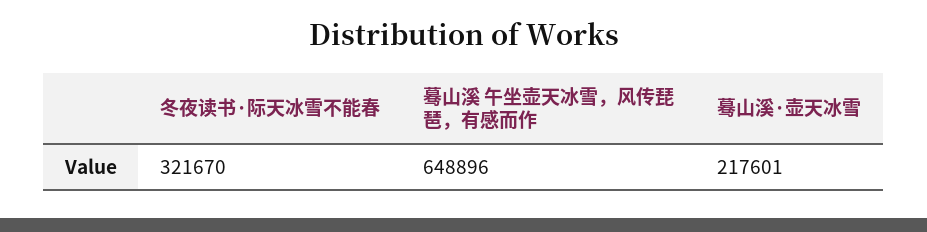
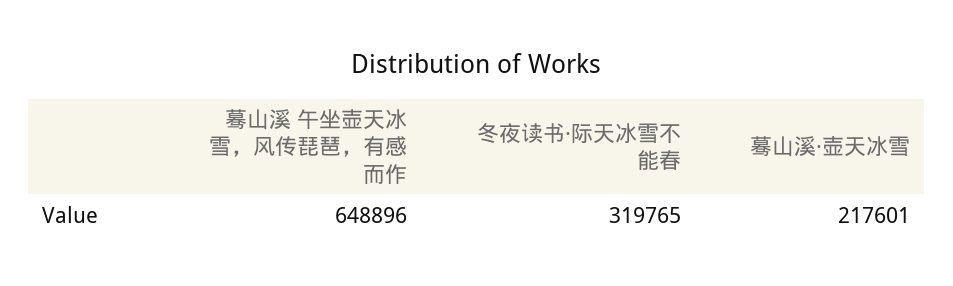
  {
-   "冬夜读书·际天冰雪不能春": 321670,
+   "冬夜读书·际天冰雪不能春": 319765,
    "蓦山溪 午坐壶天冰雪，风传琵琶，有感而作": 648896,
    "蓦山溪·壶天冰雪": 217601
  }

